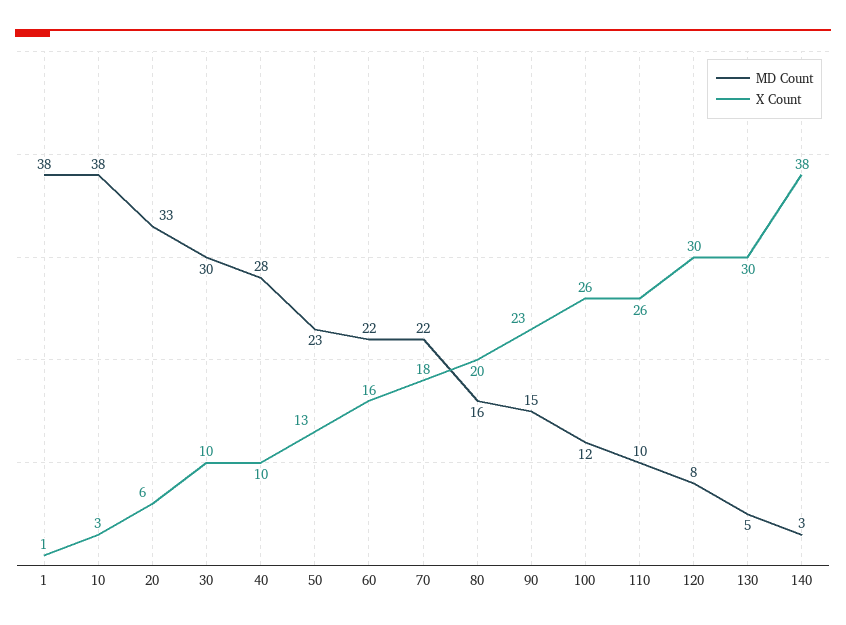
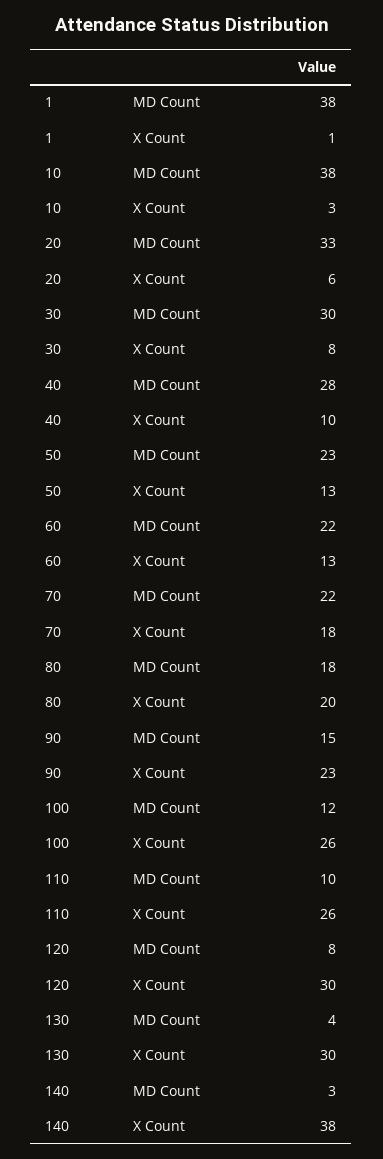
  {
    "MD Count": {
      "1": 38,
      "10": 38,
      "20": 33,
      "30": 30,
      "40": 28,
      "50": 23,
      "60": 22,
      "70": 22,
-     "80": 16,
+     "80": 18,
      "90": 15,
      "100": 12,
      "110": 10,
      "120": 8,
-     "130": 5,
+     "130": 4,
      "140": 3
    },
    "X Count": {
      "1": 1,
      "10": 3,
      "20": 6,
-     "30": 10,
+     "30": 8,
      "40": 10,
      "50": 13,
-     "60": 16,
+     "60": 13,
      "70": 18,
      "80": 20,
      "90": 23,
      "100": 26,
      "110": 26,
      "120": 30,
      "130": 30,
      "140": 38
    }
  }

